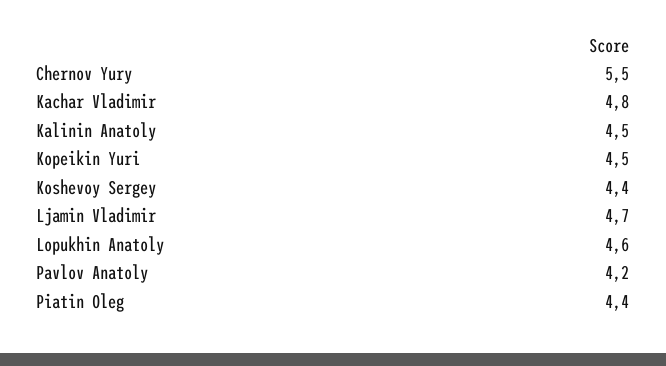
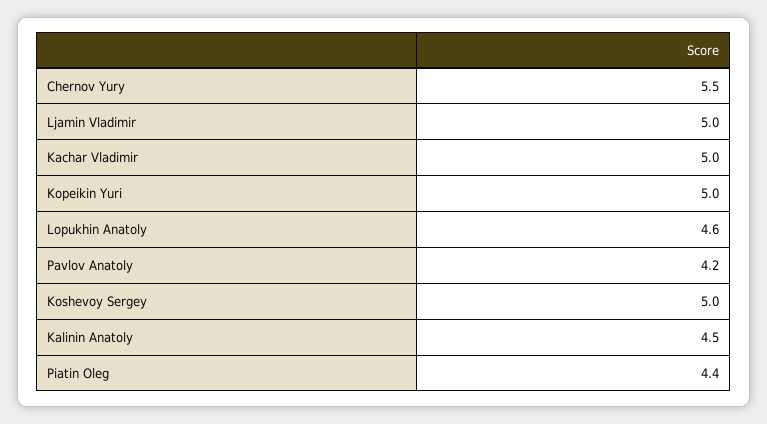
  {
    "Chernov Yury": 5.5,
-   "Kachar Vladimir": 4.8,
+   "Kachar Vladimir": 5,
    "Kalinin Anatoly": 4.5,
-   "Kopeikin Yuri": 4.5,
+   "Kopeikin Yuri": 5,
-   "Koshevoy Sergey": 4.4,
+   "Koshevoy Sergey": 5,
-   "Ljamin Vladimir": 4.7,
+   "Ljamin Vladimir": 5,
    "Lopukhin Anatoly": 4.6,
    "Pavlov Anatoly": 4.2,
    "Piatin Oleg": 4.4
  }

